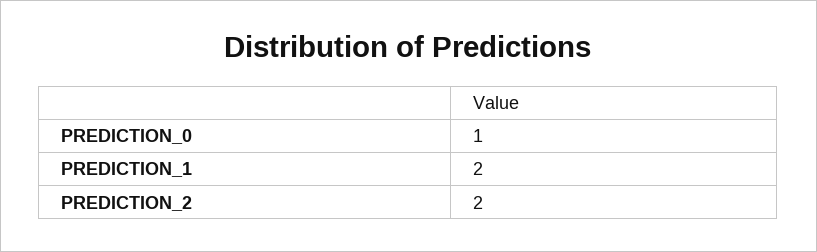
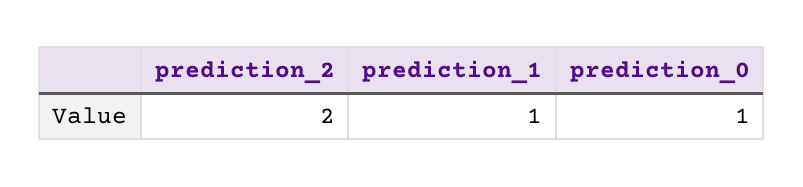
  {
    "PREDICTION_0": 1,
-   "PREDICTION_1": 2,
+   "PREDICTION_1": 1,
    "PREDICTION_2": 2
  }

